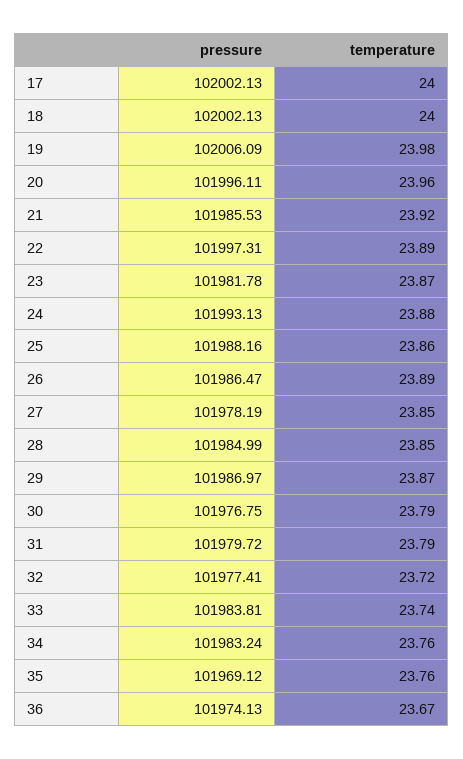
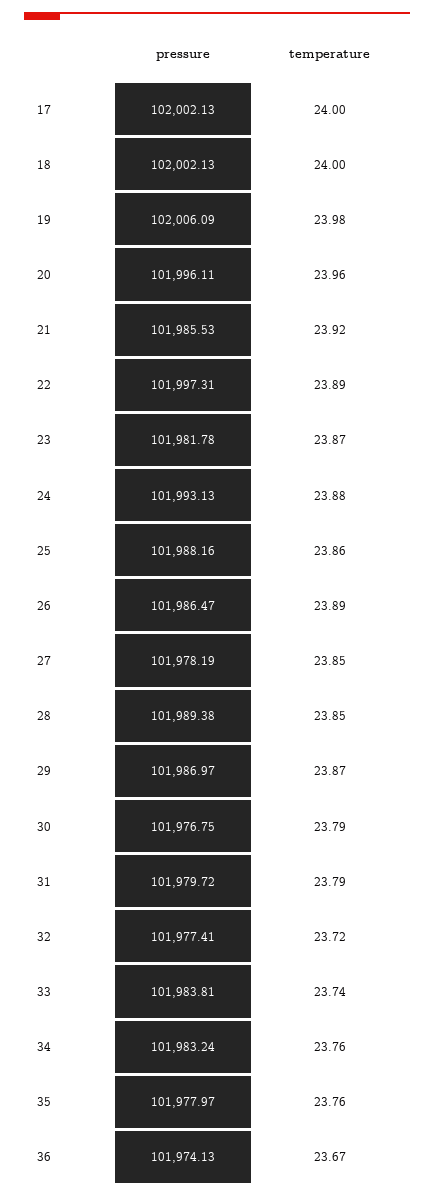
  {
    "pressure": {
      "17": 102002.13,
      "18": 102002.13,
      "19": 102006.09,
      "20": 101996.11,
      "21": 101985.53,
      "22": 101997.31,
      "23": 101981.78,
      "24": 101993.13,
      "25": 101988.16,
      "26": 101986.47,
      "27": 101978.19,
-     "28": 101984.99,
+     "28": 101989.38,
      "29": 101986.97,
      "30": 101976.75,
      "31": 101979.72,
      "32": 101977.41,
      "33": 101983.81,
      "34": 101983.24,
-     "35": 101969.12,
+     "35": 101977.97,
      "36": 101974.13
    },
    "temperature": {
      "17": 24,
      "18": 24,
      "19": 23.98,
      "20": 23.96,
      "21": 23.92,
      "22": 23.89,
      "23": 23.87,
      "24": 23.88,
      "25": 23.86,
      "26": 23.89,
      "27": 23.85,
      "28": 23.85,
      "29": 23.87,
      "30": 23.79,
      "31": 23.79,
      "32": 23.72,
      "33": 23.74,
      "34": 23.76,
      "35": 23.76,
      "36": 23.67
    }
  }

